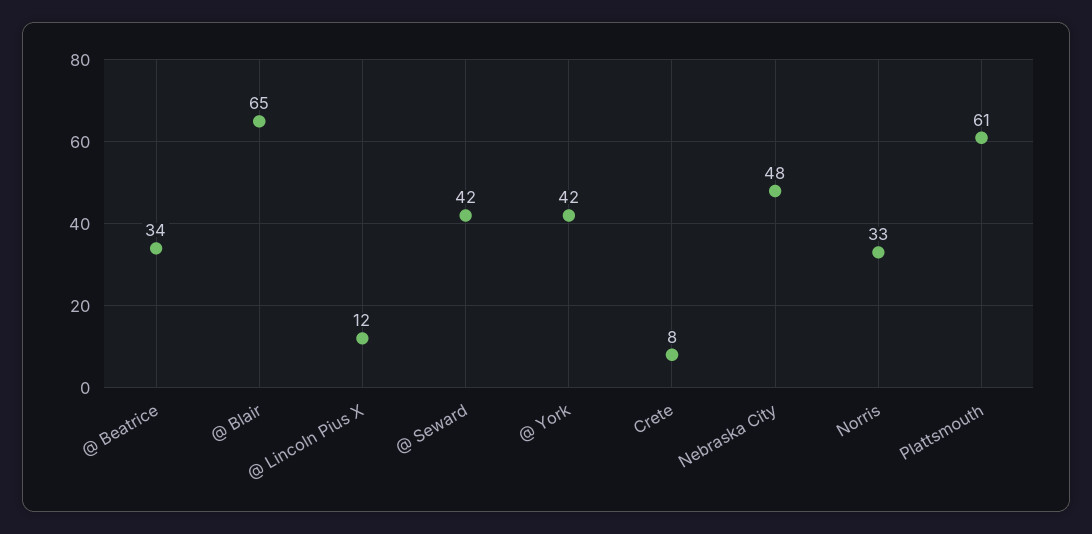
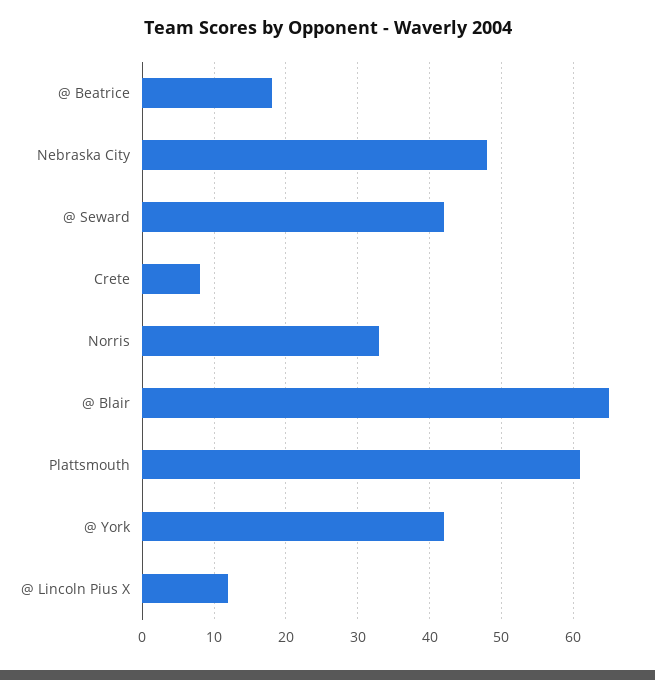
  {
-   "@ Beatrice": 34,
+   "@ Beatrice": 18,
    "@ Blair": 65,
    "@ Lincoln Pius X": 12,
    "@ Seward": 42,
    "@ York": 42,
    "Crete": 8,
    "Nebraska City": 48,
    "Norris": 33,
    "Plattsmouth": 61
  }

